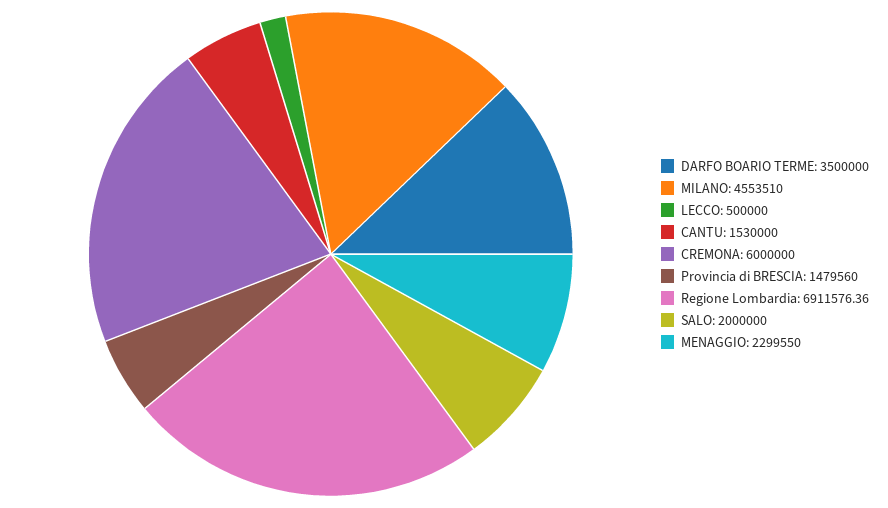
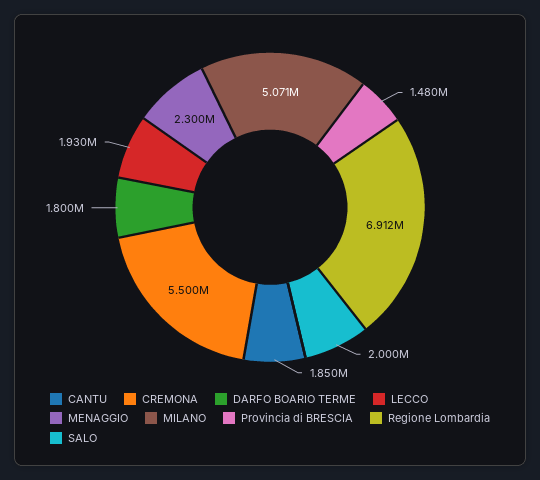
  {
-   "DARFO BOARIO TERME": 3500000,
+   "DARFO BOARIO TERME": 1800000,
-   "MILANO": 4553510,
+   "MILANO": 5071000,
-   "LECCO": 500000,
+   "LECCO": 1930000,
-   "CANTU": 1530000,
+   "CANTU": 1850000,
-   "CREMONA": 6000000,
+   "CREMONA": 5500000,
    "Provincia di BRESCIA": 1479560,
    "Regione Lombardia": 6911576.36,
    "SALO": 2000000,
    "MENAGGIO": 2299550
  }

